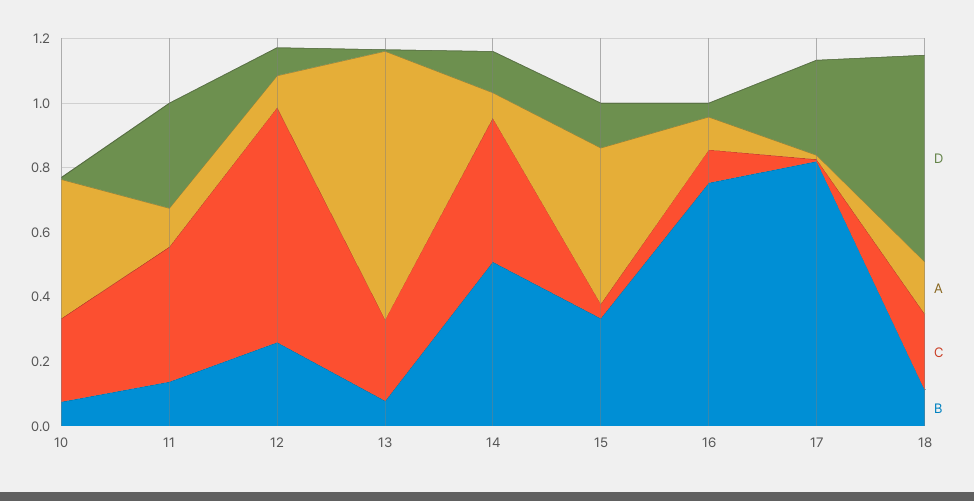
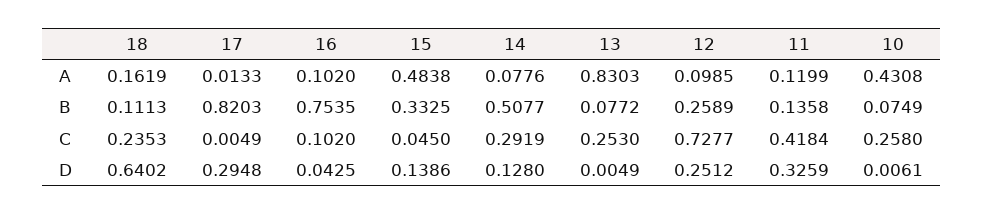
  {
    "D": {
      "10": 0.0061,
      "11": 0.3259,
-     "12": 0.1,
+     "12": 0.2512,
      "13": 0.0049,
      "14": 0.128,
      "15": 0.1386,
      "16": 0.0425,
      "17": 0.2948,
      "18": 0.6402
    },
    "A": {
      "10": 0.4308,
      "11": 0.1199,
      "12": 0.0985,
      "13": 0.8303,
      "14": 0.0776,
      "15": 0.4838,
      "16": 0.102,
      "17": 0.0133,
      "18": 0.1619
    },
    "C": {
      "10": 0.258,
      "11": 0.4184,
      "12": 0.7277,
      "13": 0.253,
-     "14": 0.45,
+     "14": 0.2919,
      "15": 0.045,
      "16": 0.102,
      "17": 0.0049,
      "18": 0.2353
    },
    "B": {
      "10": 0.0749,
      "11": 0.1358,
      "12": 0.2589,
      "13": 0.0772,
      "14": 0.5077,
      "15": 0.3325,
      "16": 0.7535,
      "17": 0.8203,
      "18": 0.1113
    }
  }

